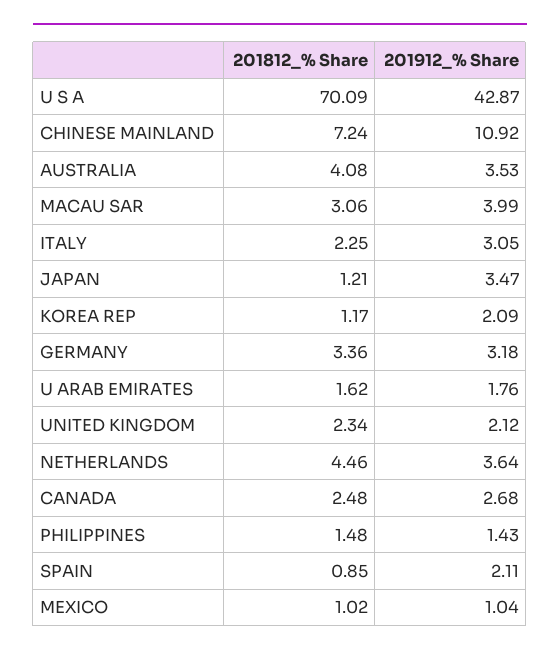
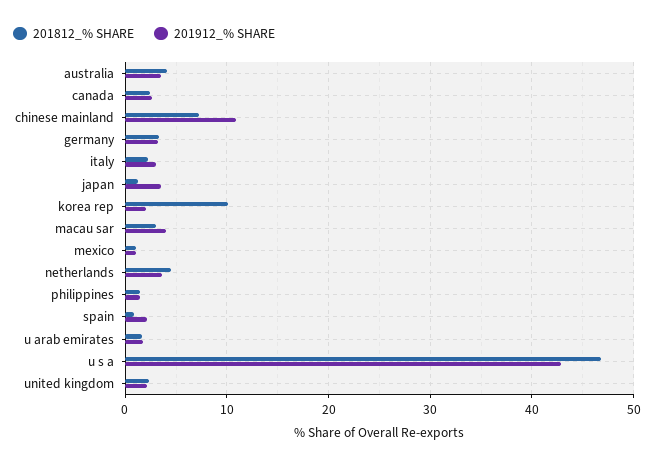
  {
    "201812_% Share": {
-     "U S A": 70.09,
+     "U S A": 47,
      "CHINESE MAINLAND": 7.24,
      "AUSTRALIA": 4.08,
      "MACAU SAR": 3.06,
      "ITALY": 2.25,
      "JAPAN": 1.21,
-     "KOREA REP": 1.17,
+     "KOREA REP": 10,
      "GERMANY": 3.36,
      "U ARAB EMIRATES": 1.62,
      "UNITED KINGDOM": 2.34,
      "NETHERLANDS": 4.46,
      "CANADA": 2.48,
      "PHILIPPINES": 1.48,
      "SPAIN": 0.85,
      "MEXICO": 1.02
    },
    "201912_% Share": {
      "U S A": 42.87,
      "CHINESE MAINLAND": 10.92,
      "AUSTRALIA": 3.53,
      "MACAU SAR": 3.99,
      "ITALY": 3.05,
      "JAPAN": 3.47,
      "KOREA REP": 2.09,
      "GERMANY": 3.18,
      "U ARAB EMIRATES": 1.76,
      "UNITED KINGDOM": 2.12,
      "NETHERLANDS": 3.64,
      "CANADA": 2.68,
      "PHILIPPINES": 1.43,
      "SPAIN": 2.11,
      "MEXICO": 1.04
    }
  }

